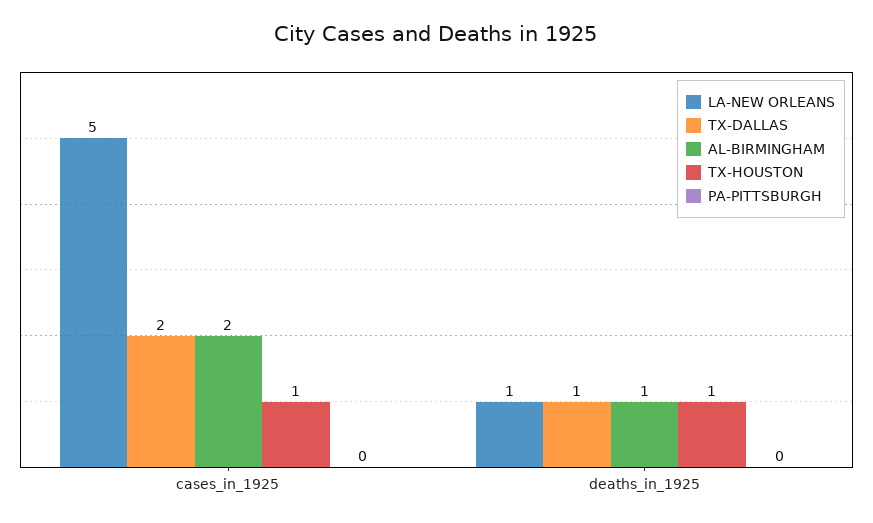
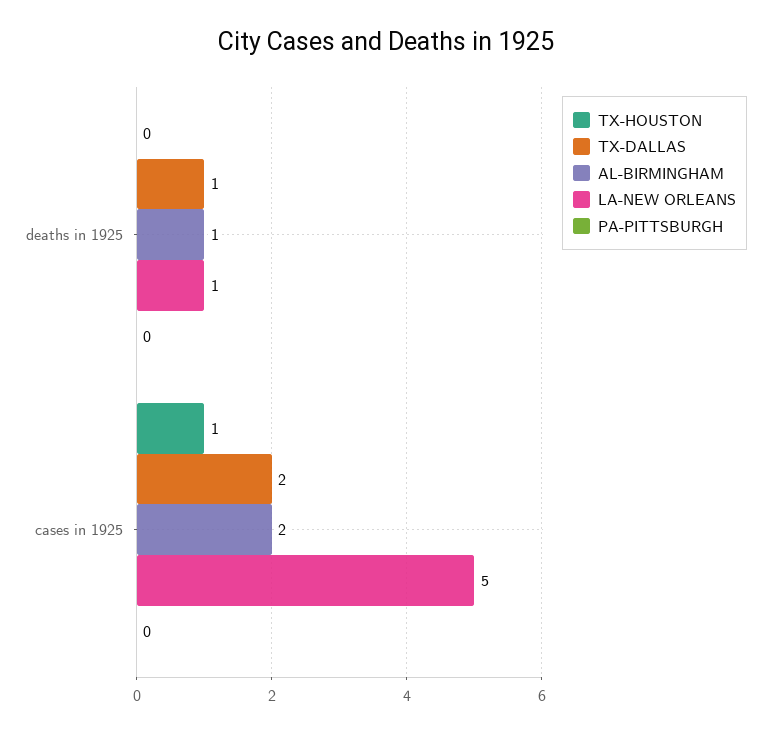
  {
    "LA-NEW ORLEANS": {
      "cases_in_1925": 5,
      "deaths_in_1925": 1
    },
    "TX-DALLAS": {
      "cases_in_1925": 2,
      "deaths_in_1925": 1
    },
    "AL-BIRMINGHAM": {
      "cases_in_1925": 2,
      "deaths_in_1925": 1
    },
    "TX-HOUSTON": {
      "cases_in_1925": 1,
-     "deaths_in_1925": 1
+     "deaths_in_1925": 0
    },
    "PA-PITTSBURGH": {
      "cases_in_1925": 0,
      "deaths_in_1925": 0
    }
  }

